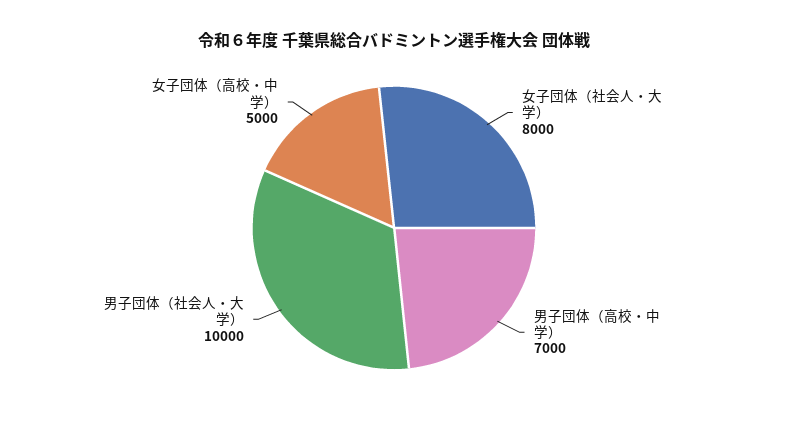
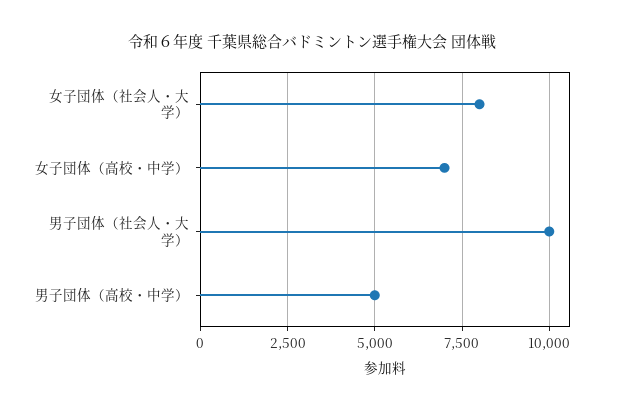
  {
    "女子団体（社会人・大学）": 8000,
-   "男子団体（高校・中学）": 7000,
+   "男子団体（高校・中学）": 5000,
    "男子団体（社会人・大学）": 10000,
-   "女子団体（高校・中学）": 5000
+   "女子団体（高校・中学）": 7000
  }

